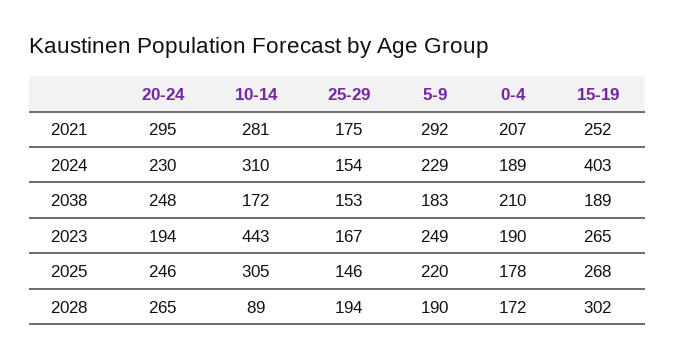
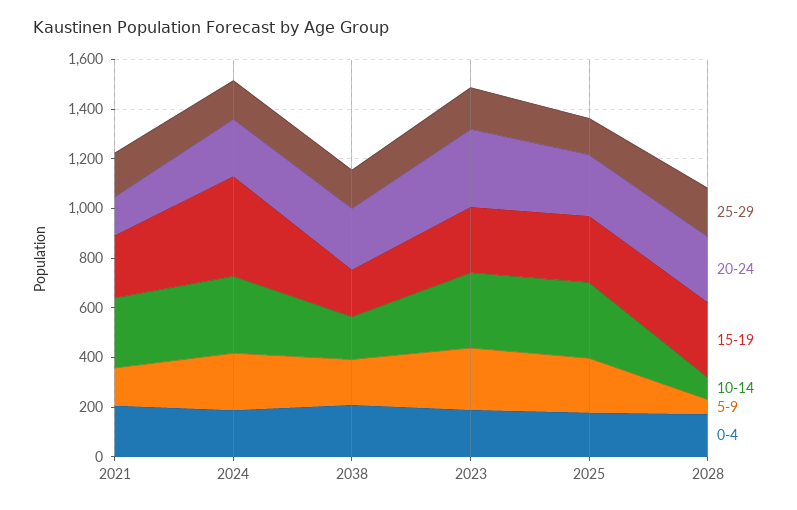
  {
    "20-24": {
-     "2021": 295,
+     "2021": 150,
      "2024": 230,
      "2038": 248,
-     "2023": 194,
+     "2023": 300,
      "2025": 246,
      "2028": 265
    },
    "10-14": {
      "2021": 281,
      "2024": 310,
      "2038": 172,
-     "2023": 443,
+     "2023": 300,
      "2025": 305,
      "2028": 89
    },
    "25-29": {
      "2021": 175,
      "2024": 154,
      "2038": 153,
      "2023": 167,
      "2025": 146,
      "2028": 194
    },
    "5-9": {
-     "2021": 292,
+     "2021": 150,
      "2024": 229,
      "2038": 183,
      "2023": 249,
      "2025": 220,
-     "2028": 190
+     "2028": 50
    },
    "0-4": {
      "2021": 207,
      "2024": 189,
      "2038": 210,
      "2023": 190,
      "2025": 178,
      "2028": 172
    },
    "15-19": {
      "2021": 252,
      "2024": 403,
      "2038": 189,
      "2023": 265,
      "2025": 268,
      "2028": 302
    }
  }

